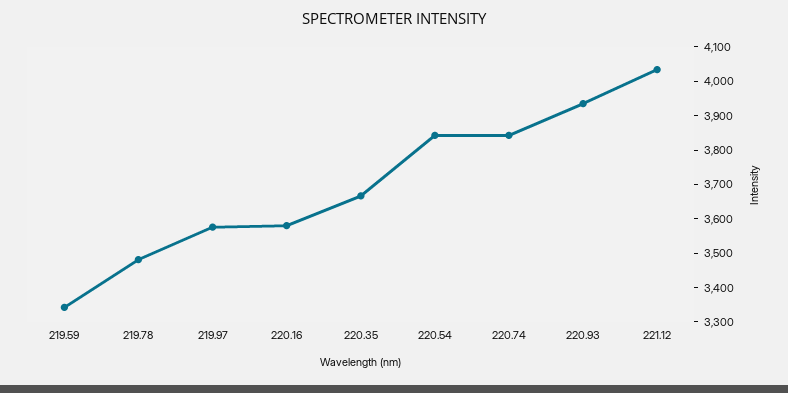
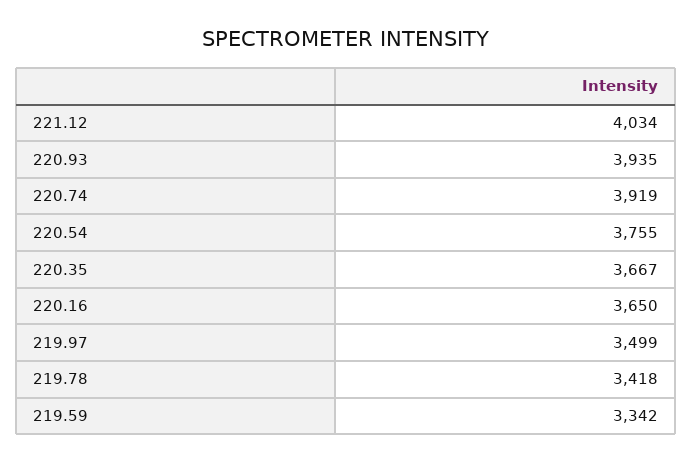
  {
    "219.59": 3342,
-   "219.78": 3475,
+   "219.78": 3418,
-   "219.97": 3575,
+   "219.97": 3499,
-   "220.16": 3575,
+   "220.16": 3650,
    "220.35": 3667,
-   "220.54": 3850,
+   "220.54": 3755,
-   "220.74": 3850,
+   "220.74": 3919,
    "220.93": 3935,
    "221.12": 4034
  }

